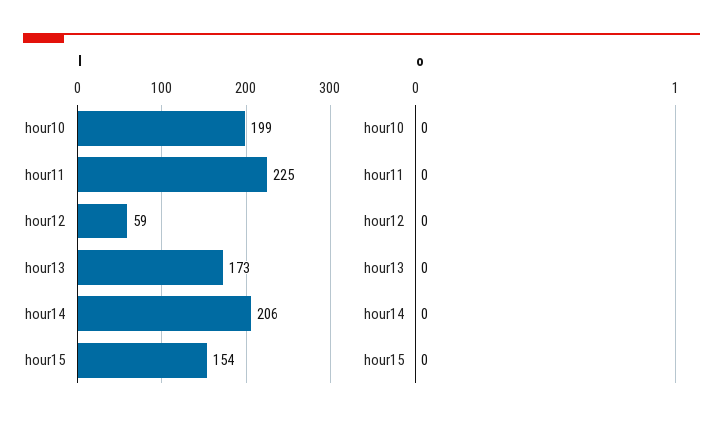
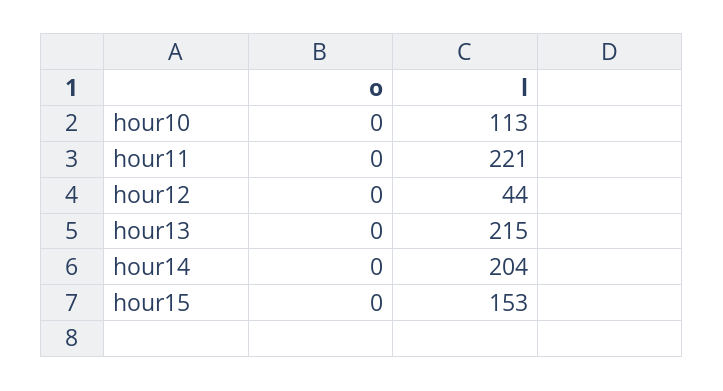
  {
    "l": {
-     "hour10": 199,
+     "hour10": 113,
-     "hour11": 225,
+     "hour11": 221,
-     "hour12": 59,
+     "hour12": 44,
-     "hour13": 173,
+     "hour13": 215,
-     "hour14": 206,
+     "hour14": 204,
-     "hour15": 154
+     "hour15": 153
    },
    "o": {
      "hour10": 0,
      "hour11": 0,
      "hour12": 0,
      "hour13": 0,
      "hour14": 0,
      "hour15": 0
    }
  }

